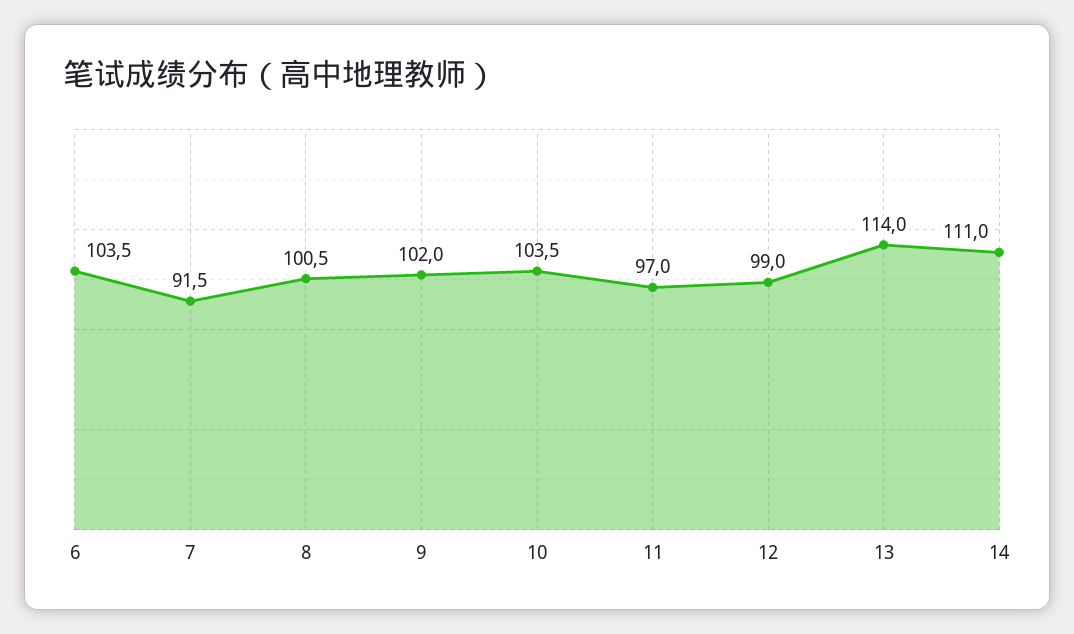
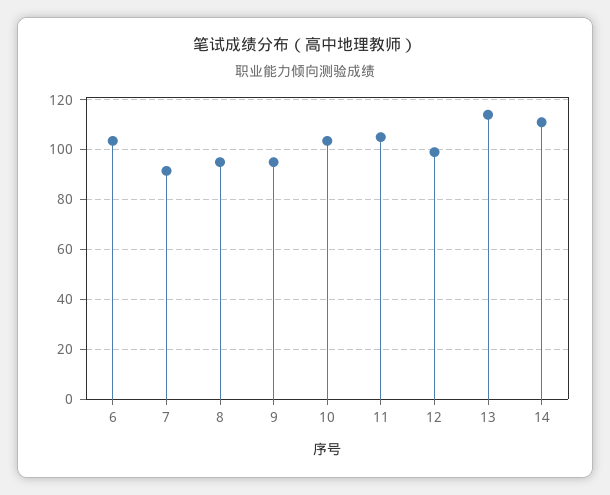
  {
    "6": 103.5,
    "7": 91.5,
-   "8": 100.5,
+   "8": 95,
-   "9": 102,
+   "9": 95,
    "10": 103.5,
-   "11": 97,
+   "11": 105,
    "12": 99,
    "13": 114,
    "14": 111
  }

